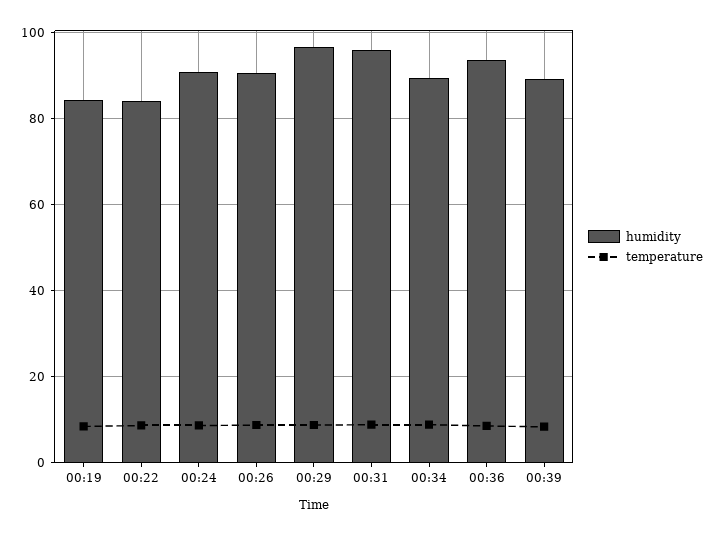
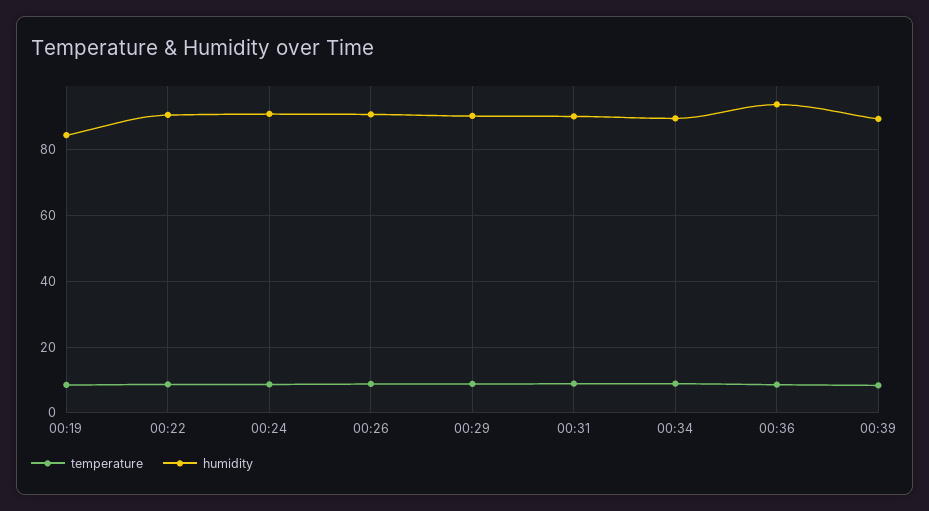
  {
    "humidity": {
      "00:19": 84,
-     "00:22": 84,
+     "00:22": 90,
      "00:24": 90,
      "00:26": 90,
-     "00:29": 96,
+     "00:29": 90,
-     "00:31": 96,
+     "00:31": 90,
      "00:34": 90,
      "00:36": 94,
      "00:39": 90
    },
    "temperature": {
      "00:19": 8,
      "00:22": 8,
      "00:24": 8,
      "00:26": 8,
      "00:29": 8,
      "00:31": 8,
      "00:34": 8,
      "00:36": 8,
      "00:39": 8
    }
  }

